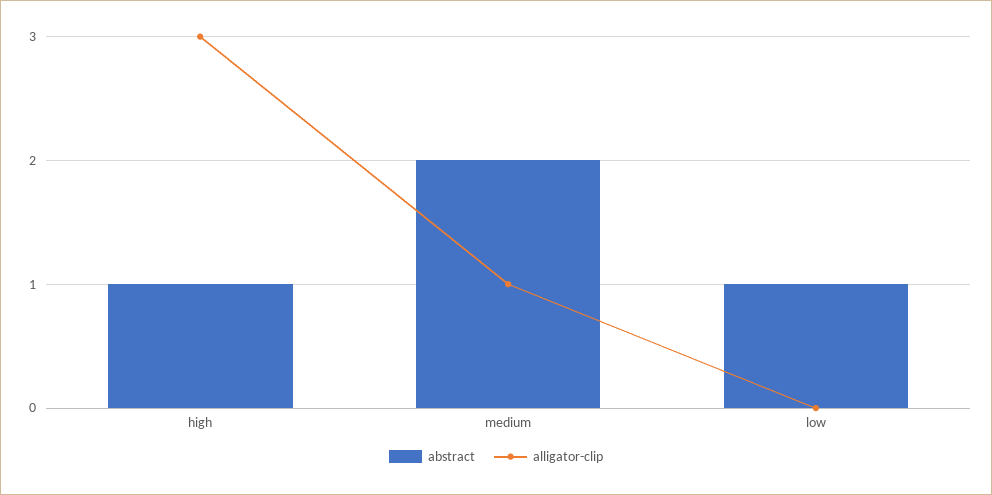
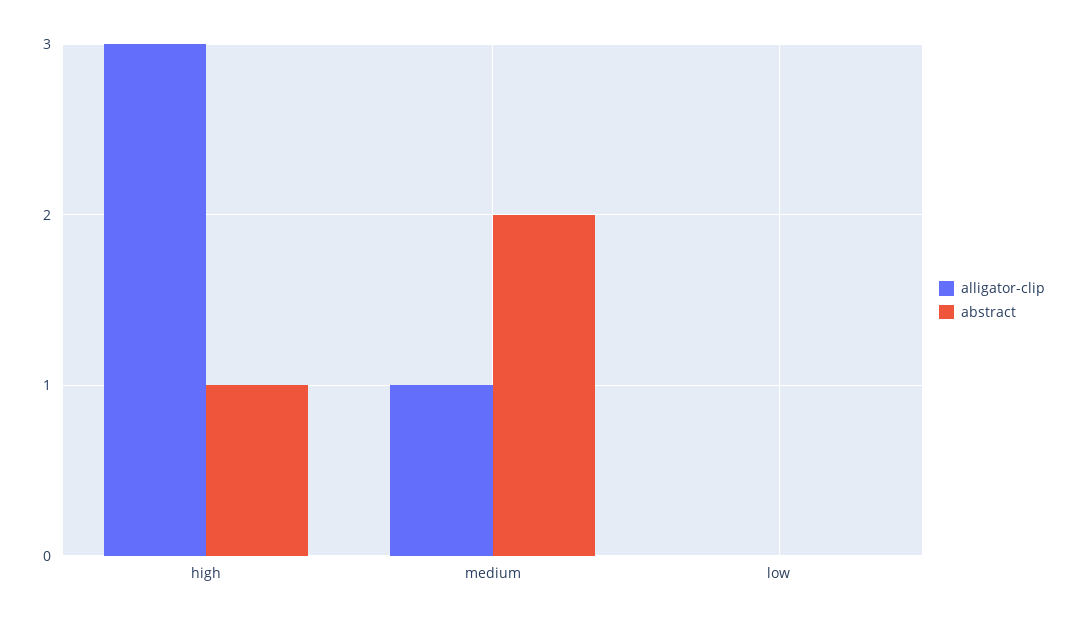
  {
    "abstract": {
      "high": 1,
      "medium": 2,
-     "low": 1
+     "low": 0
    },
    "alligator-clip": {
      "high": 3,
      "medium": 1,
      "low": 0
    }
  }

